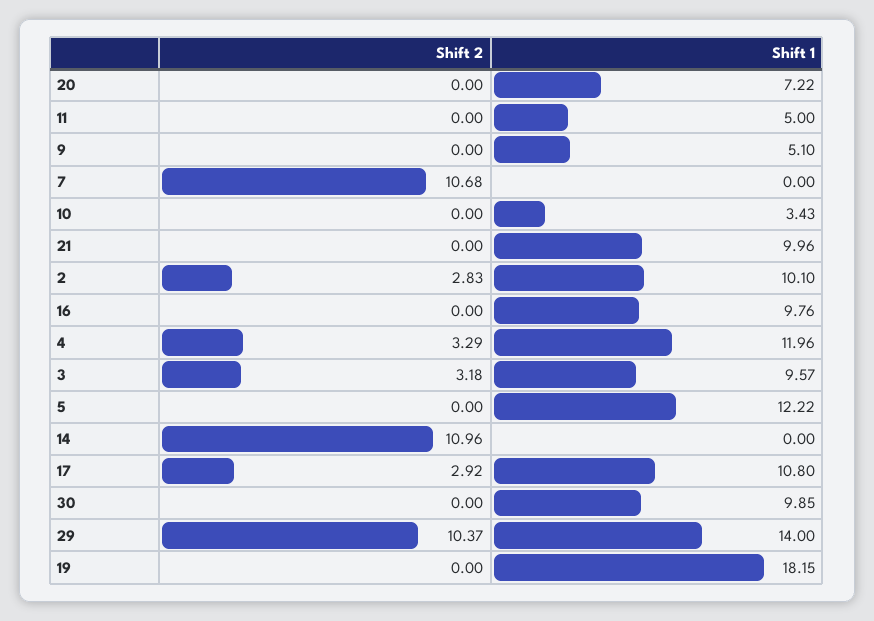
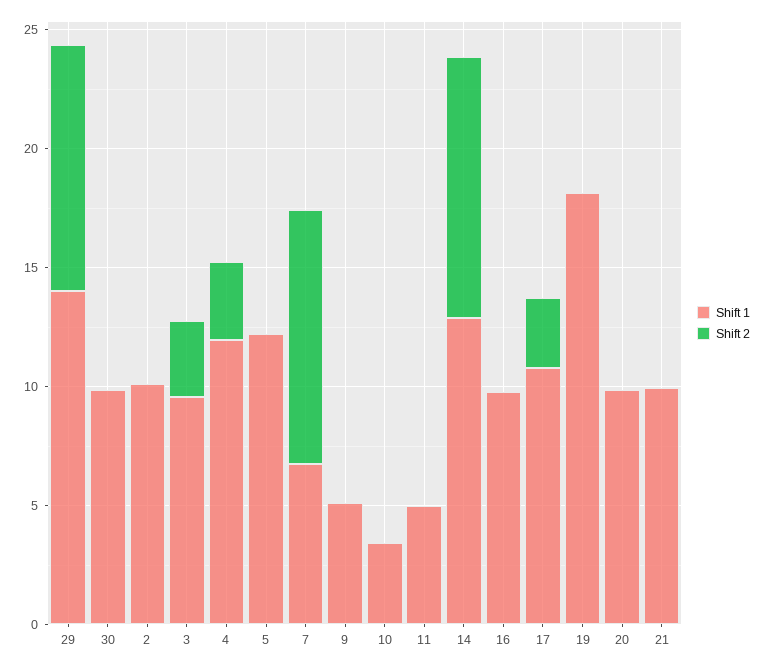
  {
    "Shift 2": {
      "20": 0,
      "11": 0,
      "9": 0,
      "7": 10.68,
      "10": 0,
      "21": 0,
-     "2": 2.83,
+     "2": 0,
      "16": 0,
      "4": 3.29,
      "3": 3.18,
      "5": 0,
      "14": 10.96,
      "17": 2.92,
      "30": 0,
      "29": 10.37,
      "19": 0
    },
    "Shift 1": {
-     "20": 7.22,
+     "20": 10,
      "11": 5,
      "9": 5.1,
-     "7": 0,
+     "7": 7,
      "10": 3.43,
      "21": 9.96,
      "2": 10.1,
      "16": 9.76,
      "4": 11.96,
      "3": 9.57,
      "5": 12.22,
-     "14": 0,
+     "14": 13,
      "17": 10.8,
      "30": 9.85,
      "29": 14,
      "19": 18.15
    }
  }

